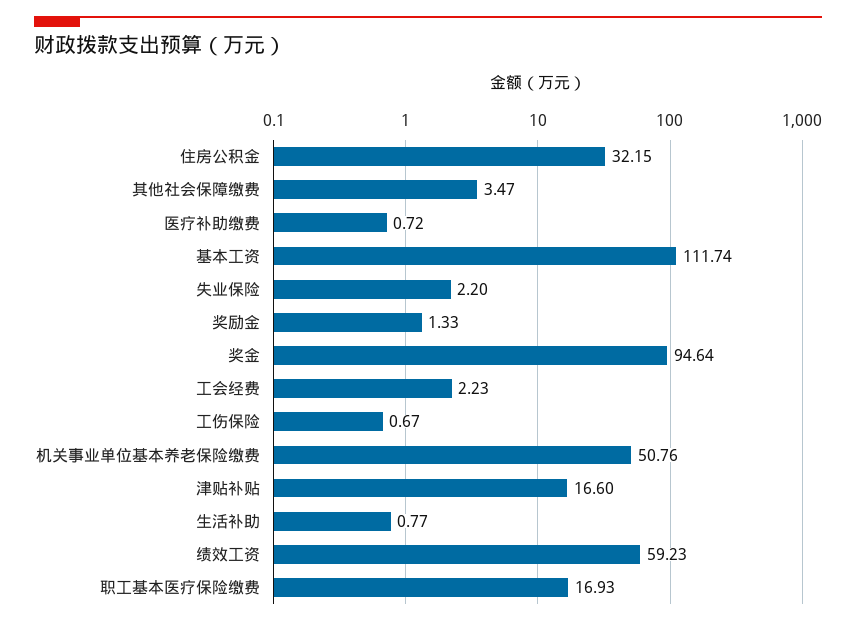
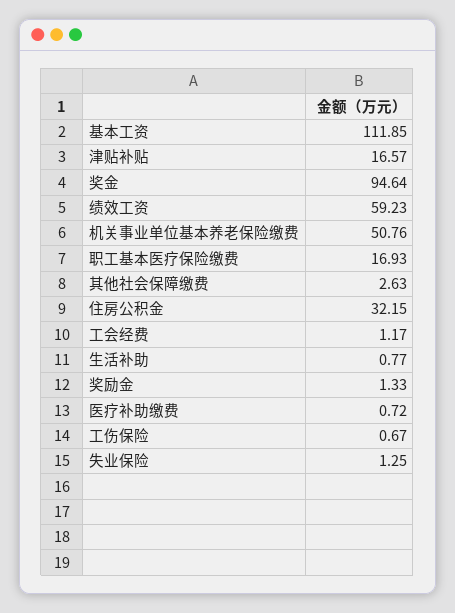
  {
    "住房公积金": 32.15,
-   "其他社会保障缴费": 3.47,
+   "其他社会保障缴费": 2.63,
    "医疗补助缴费": 0.72,
-   "基本工资": 111.74,
+   "基本工资": 111.85,
-   "失业保险": 2.2,
+   "失业保险": 1.25,
    "奖励金": 1.33,
    "奖金": 94.64,
-   "工会经费": 2.23,
+   "工会经费": 1.17,
    "工伤保险": 0.67,
    "机关事业单位基本养老保险缴费": 50.76,
-   "津贴补贴": 16.6,
+   "津贴补贴": 16.57,
    "生活补助": 0.77,
    "绩效工资": 59.23,
    "职工基本医疗保险缴费": 16.93
  }

